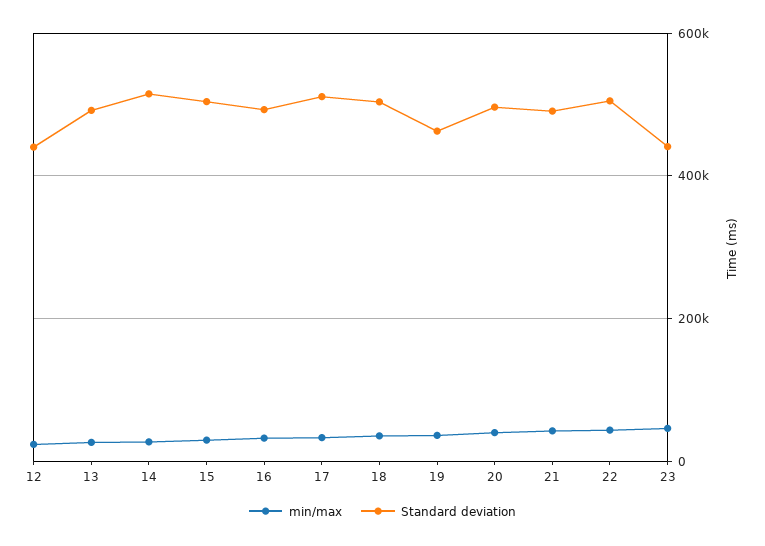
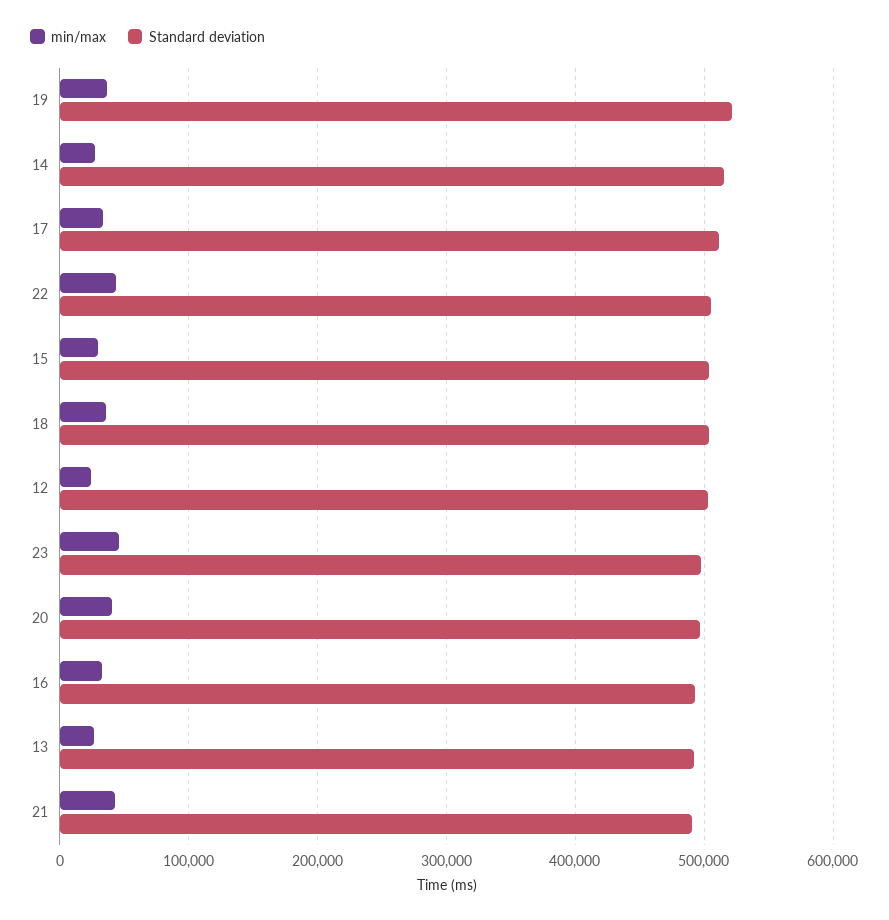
  {
    "min/max": {
      "12": 20000,
      "13": 30000,
      "14": 30000,
      "15": 30000,
      "16": 30000,
      "17": 30000,
      "18": 40000,
      "19": 40000,
      "20": 40000,
      "21": 40000,
      "22": 40000,
      "23": 50000
    },
    "Standard deviation": {
-     "12": 440000,
+     "12": 500000,
      "13": 490000,
      "14": 510000,
      "15": 500000,
      "16": 490000,
      "17": 510000,
      "18": 500000,
-     "19": 460000,
+     "19": 520000,
      "20": 500000,
      "21": 490000,
      "22": 510000,
-     "23": 440000
+     "23": 500000
    }
  }

